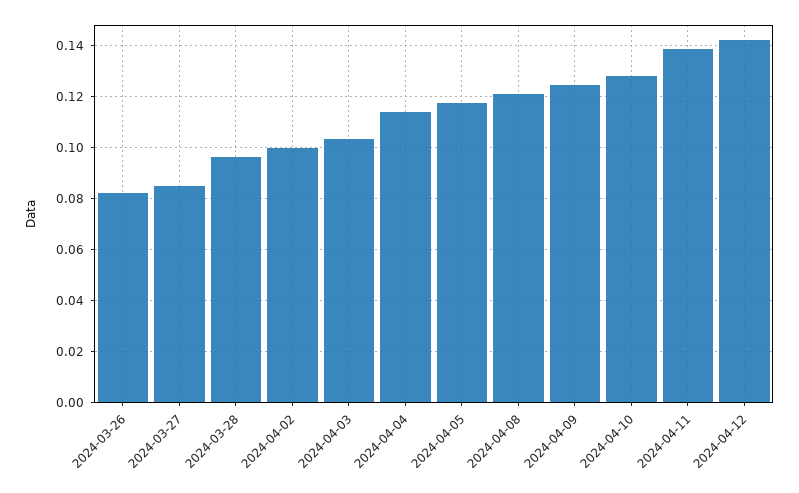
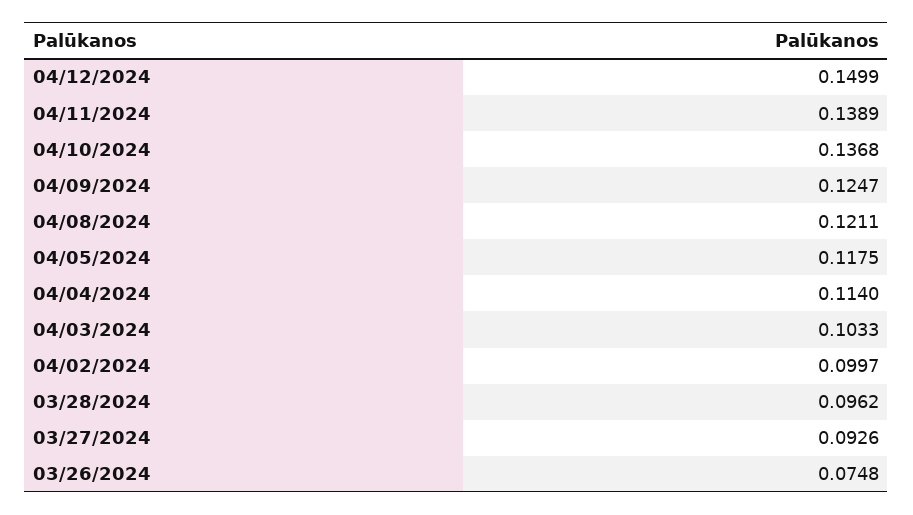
  {
-   "2024-03-26": 0.0825,
+   "2024-03-26": 0.0748,
-   "2024-03-27": 0.085,
+   "2024-03-27": 0.0926,
    "2024-03-28": 0.0962,
    "2024-04-02": 0.0997,
    "2024-04-03": 0.1033,
    "2024-04-04": 0.114,
    "2024-04-05": 0.1175,
    "2024-04-08": 0.1211,
    "2024-04-09": 0.1247,
-   "2024-04-10": 0.1275,
+   "2024-04-10": 0.1368,
    "2024-04-11": 0.1389,
-   "2024-04-12": 0.1425
+   "2024-04-12": 0.1499
  }

